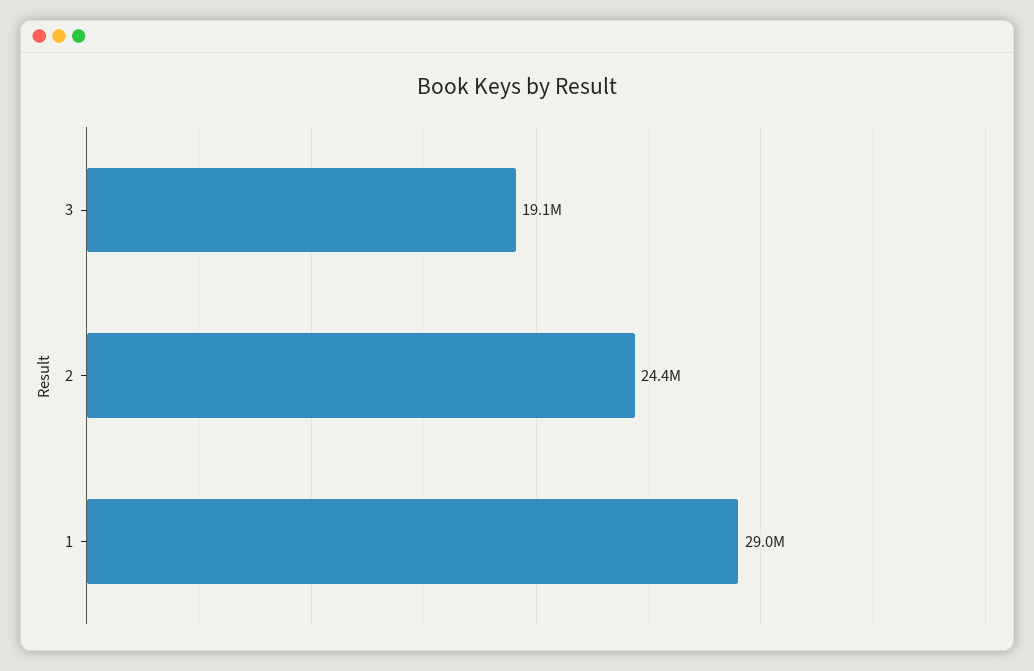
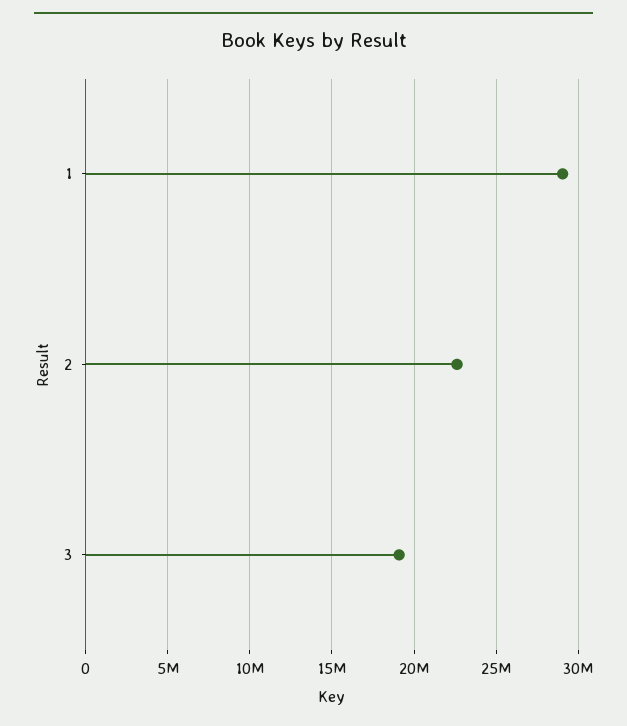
  {
    "3": 19100000,
-   "2": 24400000,
+   "2": 22500000,
    "1": 29000000
  }

